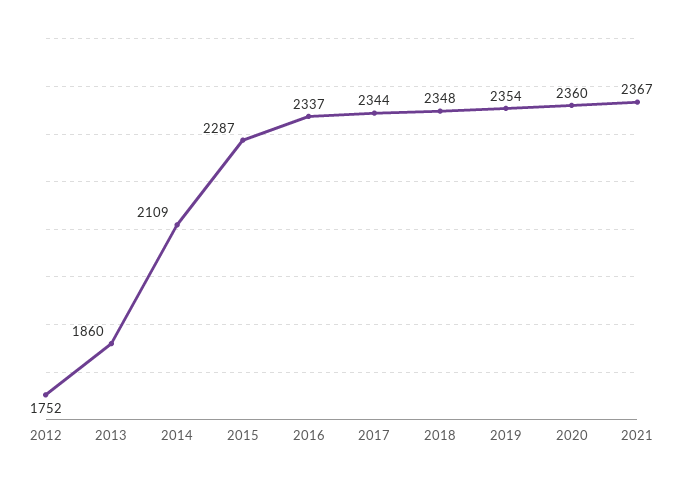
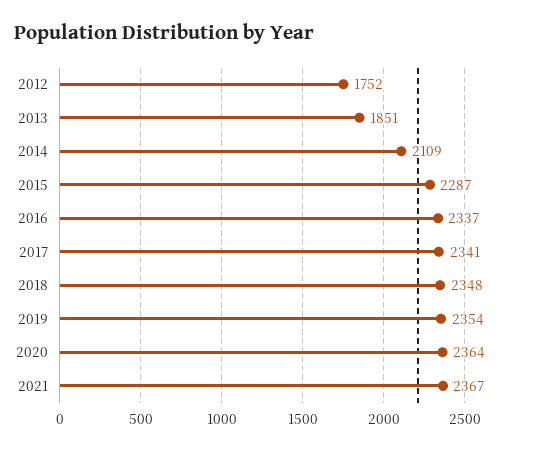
  {
    "2012": 1752,
-   "2013": 1860,
+   "2013": 1851,
    "2014": 2109,
    "2015": 2287,
    "2016": 2337,
-   "2017": 2344,
+   "2017": 2341,
    "2018": 2348,
    "2019": 2354,
-   "2020": 2360,
+   "2020": 2364,
    "2021": 2367
  }

